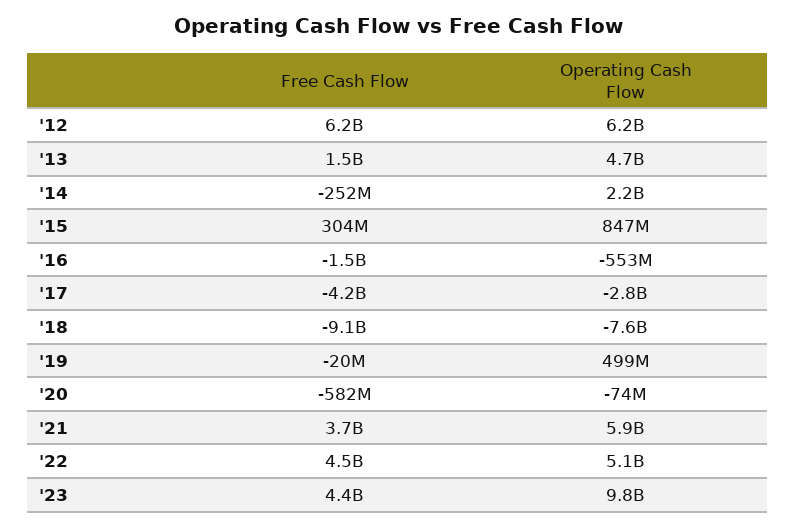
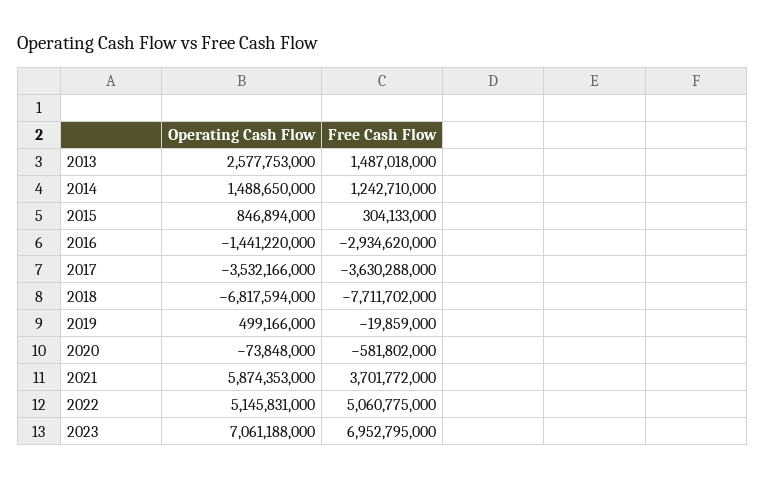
  {
    "Free Cash Flow": {
-     "'12": 6200000000,
      "'13": 1487018000,
-     "'14": -252000000,
+     "'14": 1242710000,
      "'15": 304133000,
-     "'16": -1500000000,
+     "'16": -2934620000,
-     "'17": -4200000000,
+     "'17": -3630288000,
-     "'18": -9100000000,
+     "'18": -7711702000,
      "'19": -19859000,
      "'20": -581802000,
      "'21": 3701772000,
-     "'22": 4500000000,
+     "'22": 5060775000,
-     "'23": 4400000000
+     "'23": 6952795000
    },
    "Operating Cash Flow": {
-     "'12": 6200000000,
-     "'13": 4700000000,
+     "'13": 2577753000,
-     "'14": 2200000000,
+     "'14": 1488650000,
      "'15": 846894000,
-     "'16": -553000000,
+     "'16": -1441220000,
-     "'17": -2800000000,
+     "'17": -3532166000,
-     "'18": -7600000000,
+     "'18": -6817594000,
      "'19": 499166000,
      "'20": -73848000,
      "'21": 5874353000,
      "'22": 5145831000,
-     "'23": 9800000000
+     "'23": 7061188000
    }
  }

